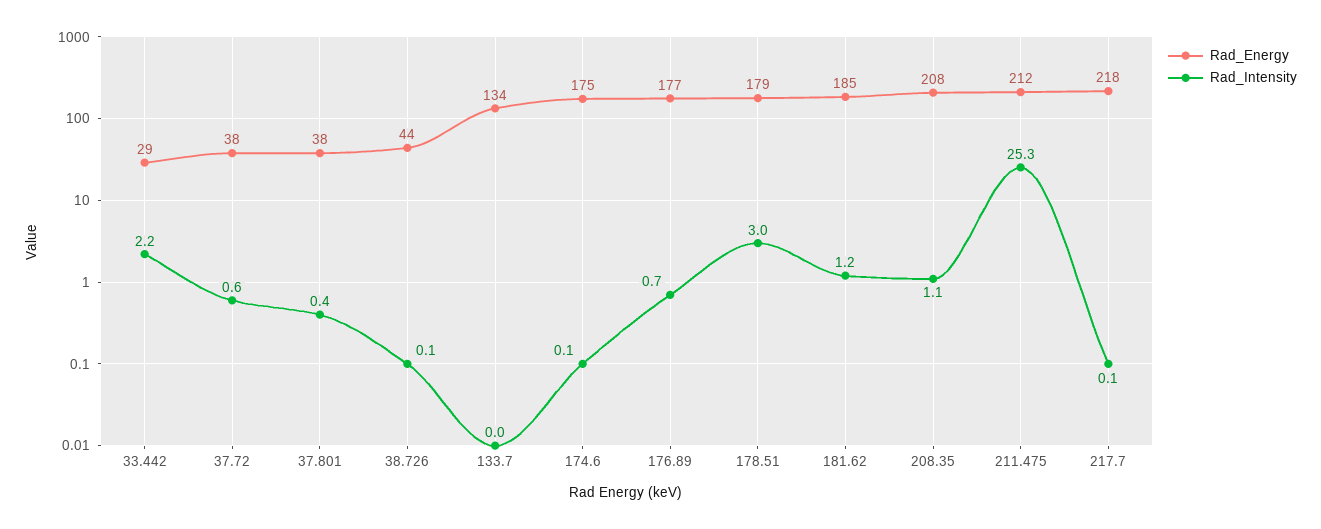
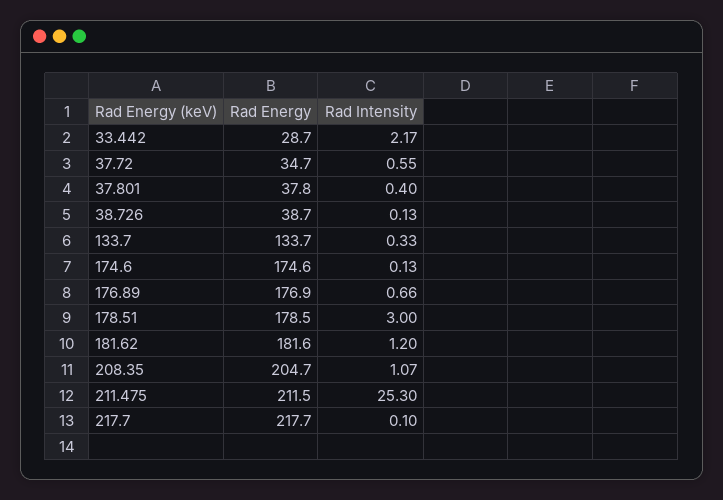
  {
    "Rad_Energy": {
      "33.442": 28.7,
-     "37.72": 38,
+     "37.72": 34.7,
      "37.801": 37.8,
-     "38.726": 44,
+     "38.726": 38.7,
      "133.7": 133.7,
      "174.6": 174.6,
      "176.89": 176.9,
      "178.51": 178.5,
-     "181.62": 185,
+     "181.62": 181.6,
-     "208.35": 208,
+     "208.35": 204.7,
      "211.475": 211.5,
      "217.7": 217.7
    },
    "Rad_Intensity": {
      "33.442": 2.17,
      "37.72": 0.55,
      "37.801": 0.4,
      "38.726": 0.13,
-     "133.7": 0,
+     "133.7": 0.33,
      "174.6": 0.13,
      "176.89": 0.66,
      "178.51": 3,
      "181.62": 1.2,
      "208.35": 1.07,
      "211.475": 25.3,
      "217.7": 0.1
    }
  }

